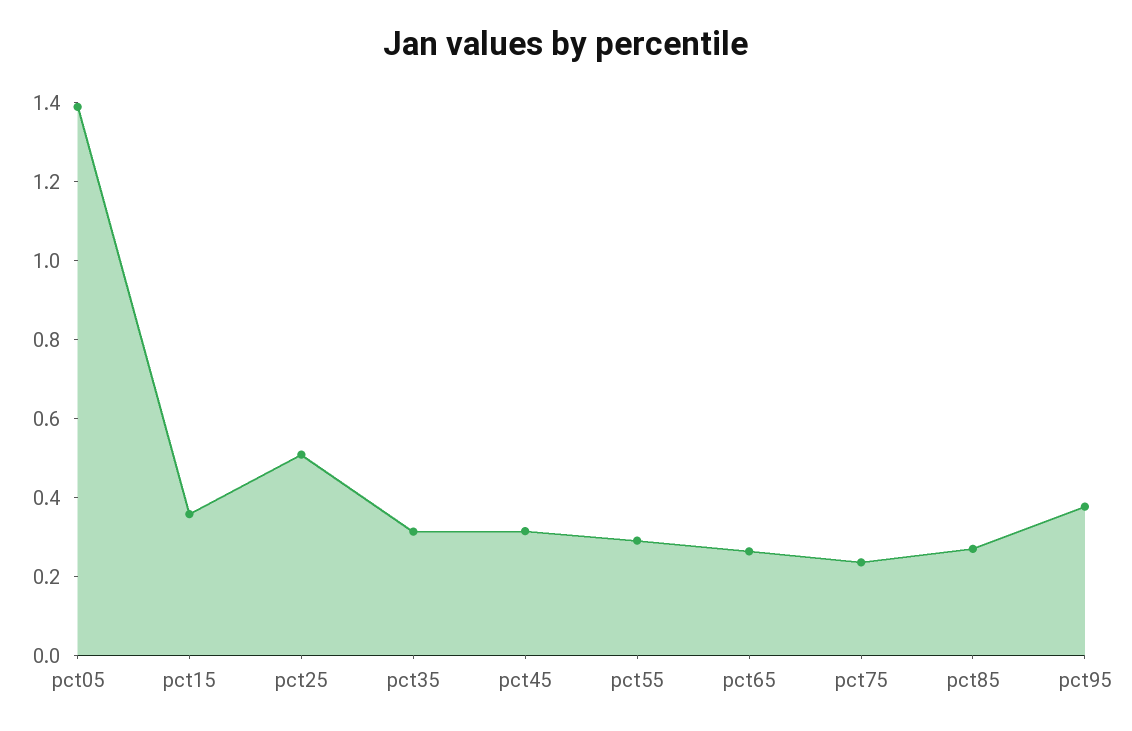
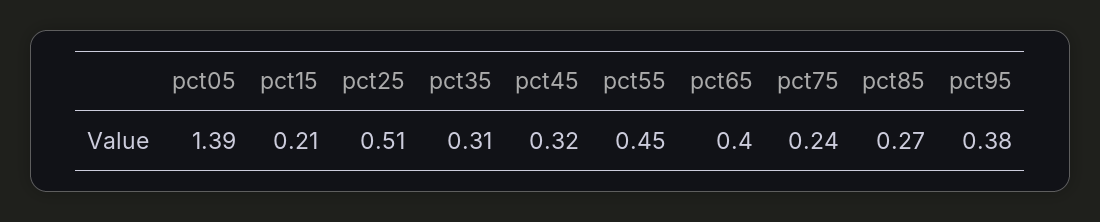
  {
    "pct05": 1.39,
-   "pct15": 0.35,
+   "pct15": 0.21,
    "pct25": 0.51,
    "pct35": 0.31,
    "pct45": 0.32,
-   "pct55": 0.3,
+   "pct55": 0.45,
-   "pct65": 0.25,
+   "pct65": 0.4,
    "pct75": 0.24,
    "pct85": 0.27,
    "pct95": 0.38
  }

